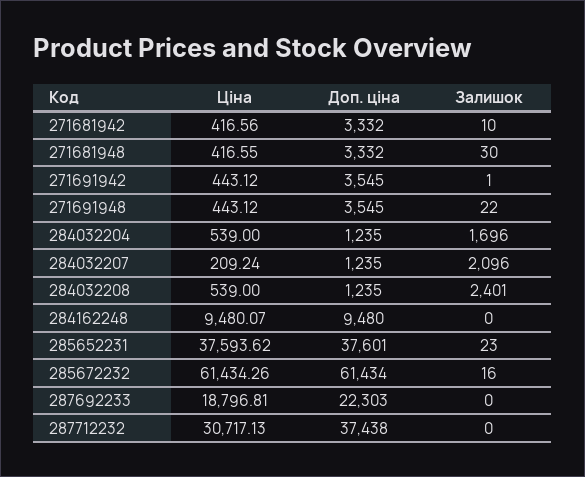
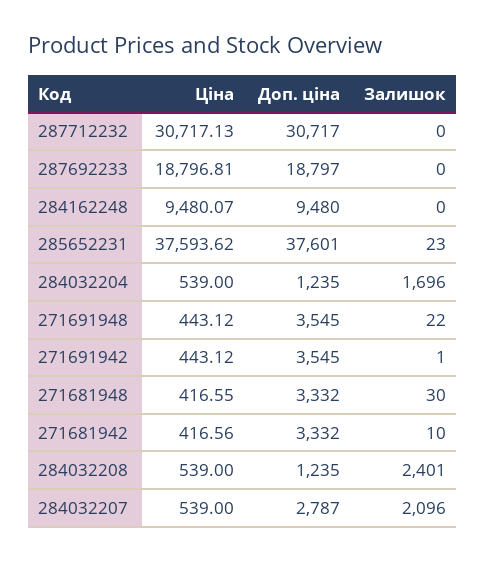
  {
    "Ціна": {
      "271681942": 416.56,
      "271681948": 416.55,
      "271691942": 443.12,
      "271691948": 443.12,
      "284032204": 539,
-     "284032207": 209.24,
+     "284032207": 539,
      "284032208": 539,
      "284162248": 9480.07,
      "285652231": 37593.62,
-     "285672232": 61434.26,
      "287692233": 18796.81,
      "287712232": 30717.13
    },
    "Доп. ціна": {
      "271681942": 3332,
      "271681948": 3332,
      "271691942": 3545,
      "271691948": 3545,
      "284032204": 1235,
-     "284032207": 1235,
+     "284032207": 2787,
      "284032208": 1235,
      "284162248": 9480,
      "285652231": 37601,
-     "285672232": 61434,
-     "287692233": 22303,
+     "287692233": 18797,
-     "287712232": 37438
+     "287712232": 30717
    },
    "Залишок": {
      "271681942": 10,
      "271681948": 30,
      "271691942": 1,
      "271691948": 22,
      "284032204": 1696,
      "284032207": 2096,
      "284032208": 2401,
      "284162248": 0,
      "285652231": 23,
-     "285672232": 16,
      "287692233": 0,
      "287712232": 0
    }
  }

